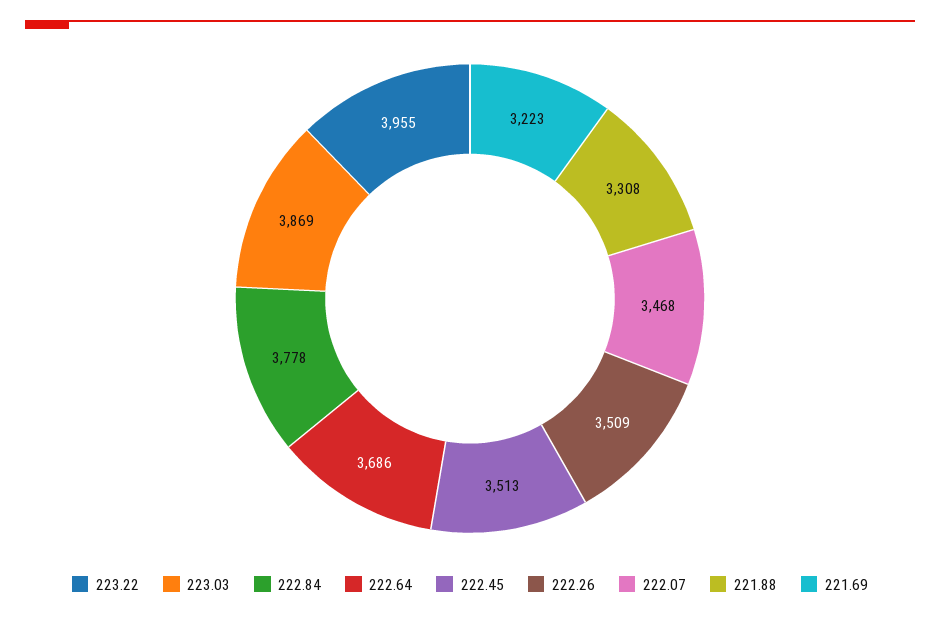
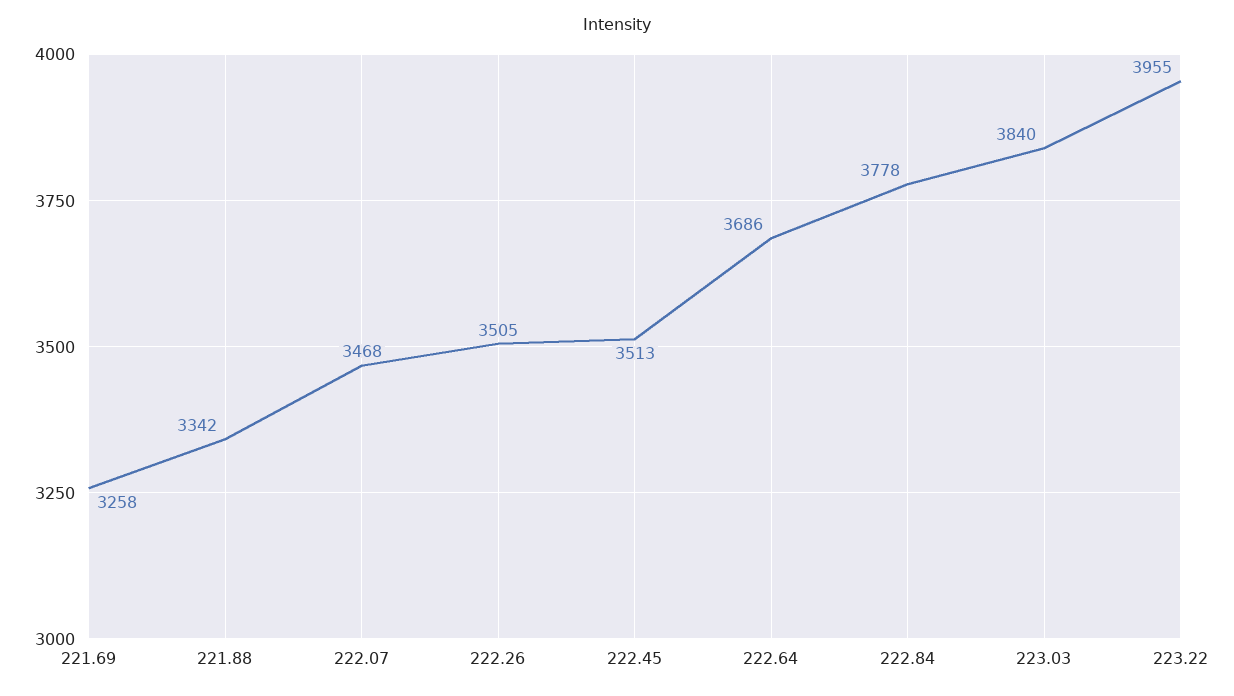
  {
    "223.22": 3955,
-   "223.03": 3869,
+   "223.03": 3840,
    "222.84": 3778,
    "222.64": 3686,
    "222.45": 3513,
-   "222.26": 3509,
+   "222.26": 3505,
    "222.07": 3468,
-   "221.88": 3308,
+   "221.88": 3342,
-   "221.69": 3223
+   "221.69": 3258
  }

